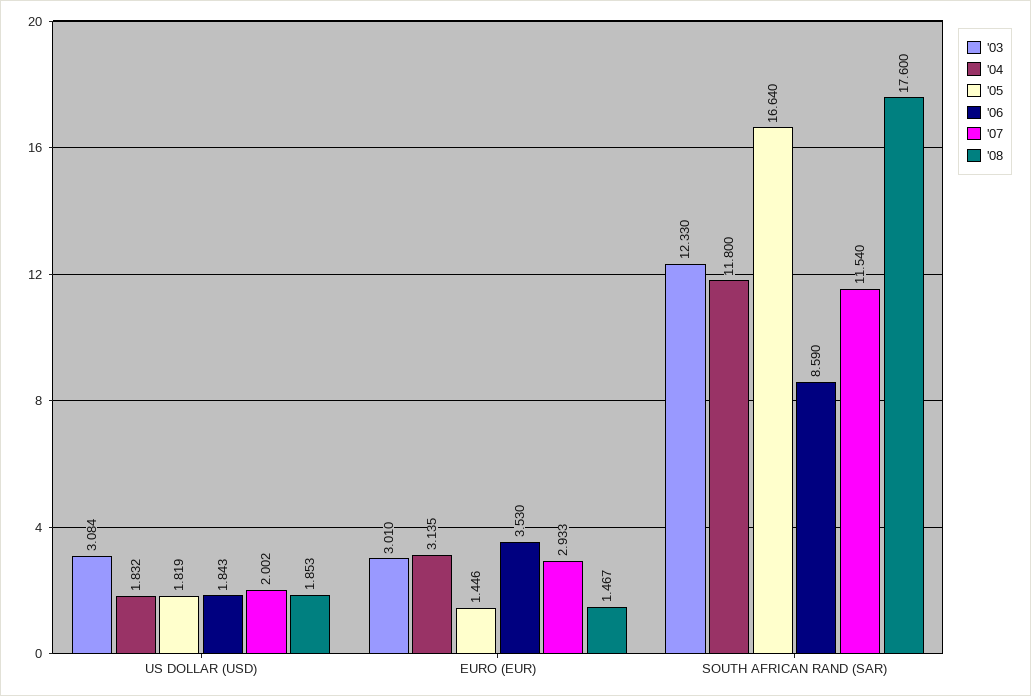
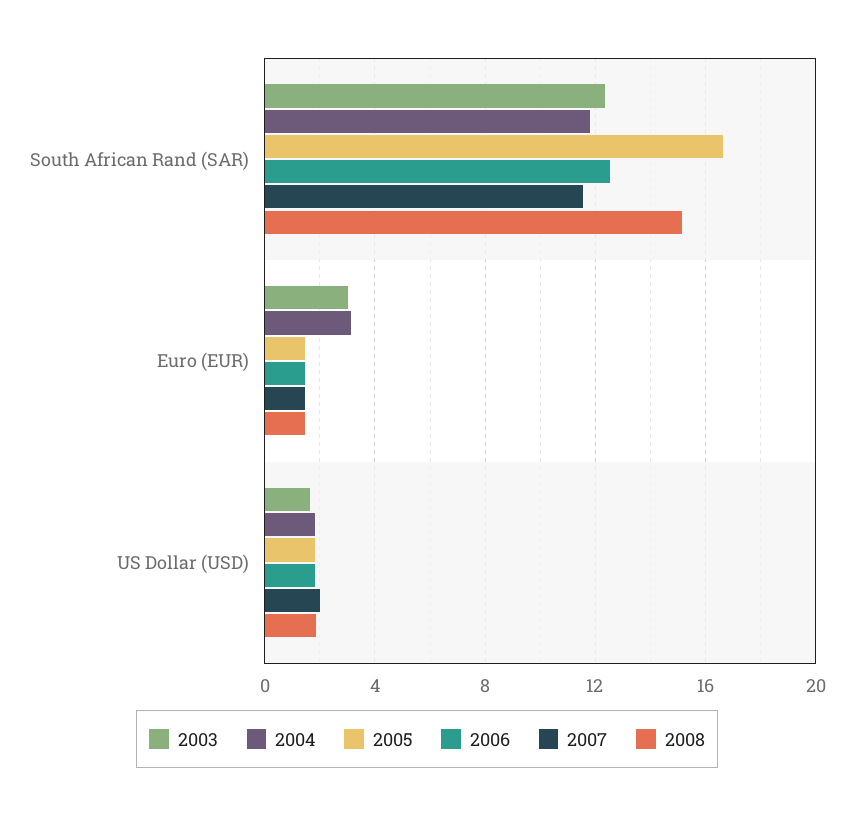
  {
    "'03": {
-     "US DOLLAR (USD)": 3.084,
+     "US DOLLAR (USD)": 1.5,
      "EURO (EUR)": 3.01,
      "SOUTH AFRICAN RAND (SAR)": 12.33
    },
    "'04": {
      "US DOLLAR (USD)": 1.832,
      "EURO (EUR)": 3.135,
      "SOUTH AFRICAN RAND (SAR)": 11.8
    },
    "'05": {
      "US DOLLAR (USD)": 1.819,
      "EURO (EUR)": 1.446,
      "SOUTH AFRICAN RAND (SAR)": 16.64
    },
    "'06": {
      "US DOLLAR (USD)": 1.843,
-     "EURO (EUR)": 3.53,
+     "EURO (EUR)": 1.5,
-     "SOUTH AFRICAN RAND (SAR)": 8.59
+     "SOUTH AFRICAN RAND (SAR)": 12.5
    },
    "'07": {
      "US DOLLAR (USD)": 2.002,
-     "EURO (EUR)": 2.933,
+     "EURO (EUR)": 1.5,
      "SOUTH AFRICAN RAND (SAR)": 11.54
    },
    "'08": {
      "US DOLLAR (USD)": 1.853,
      "EURO (EUR)": 1.467,
-     "SOUTH AFRICAN RAND (SAR)": 17.6
+     "SOUTH AFRICAN RAND (SAR)": 15
    }
  }

